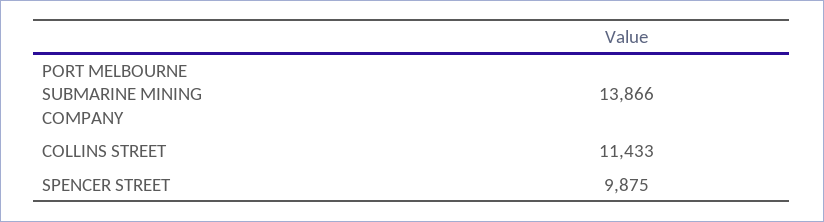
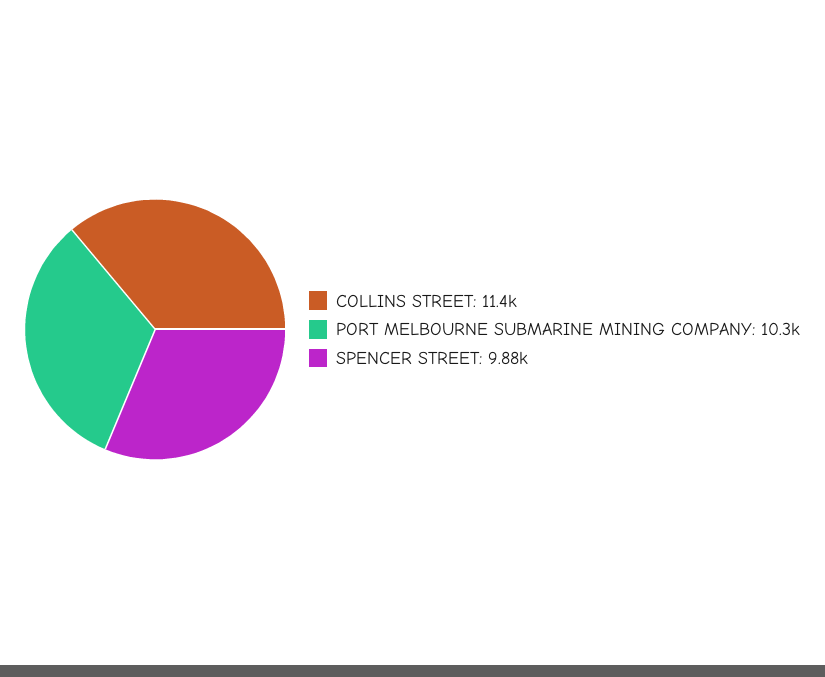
  {
-   "PORT MELBOURNE SUBMARINE MINING COMPANY": 13866,
+   "PORT MELBOURNE SUBMARINE MINING COMPANY": 10300,
    "COLLINS STREET": 11433,
    "SPENCER STREET": 9875
  }

